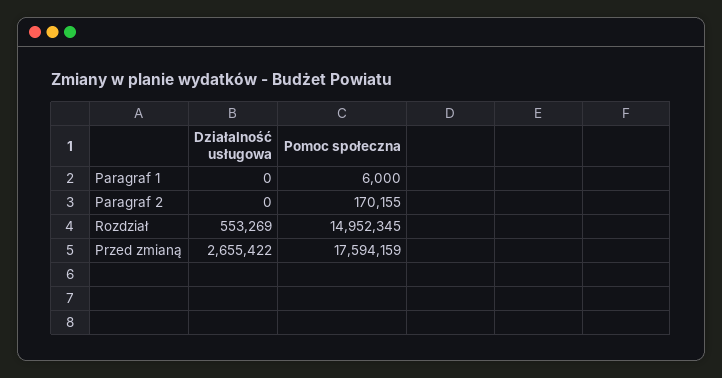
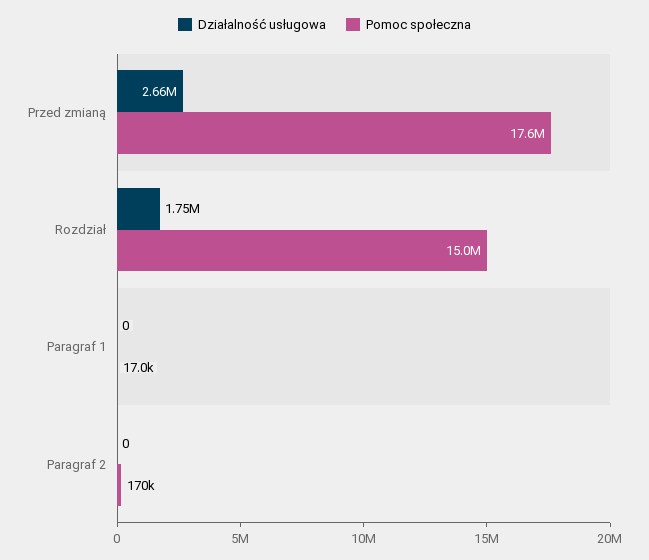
  {
    "Działalność usługowa": {
      "Paragraf 1": 0,
      "Paragraf 2": 0,
-     "Rozdział": 553269,
+     "Rozdział": 1750000,
      "Przed zmianą": 2655422
    },
    "Pomoc społeczna": {
-     "Paragraf 1": 6000,
+     "Paragraf 1": 17000,
      "Paragraf 2": 170155,
      "Rozdział": 14952345,
      "Przed zmianą": 17594159
    }
  }

